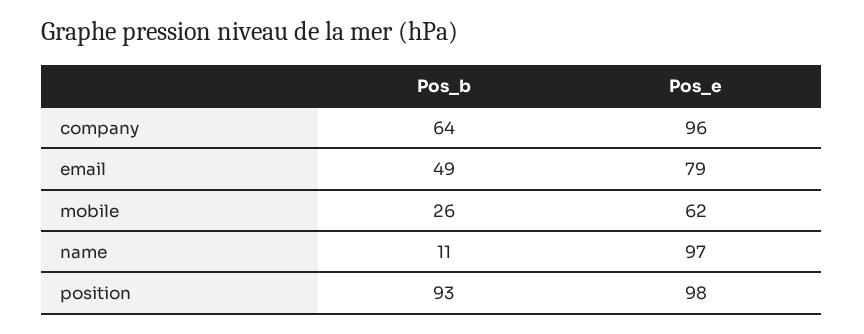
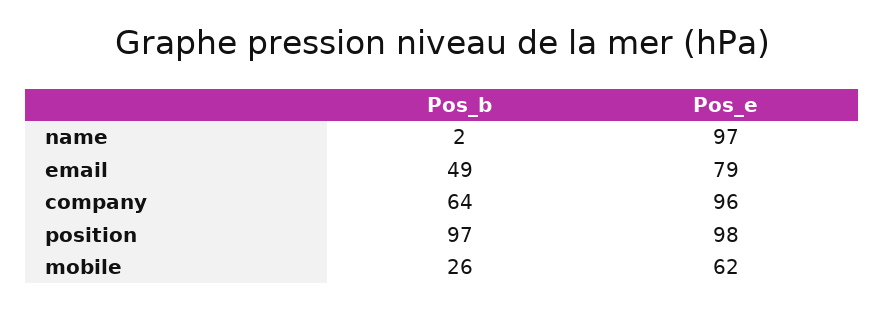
  {
    "Pos_b": {
      "company": 64,
      "email": 49,
      "mobile": 26,
-     "name": 11,
+     "name": 2,
-     "position": 93
+     "position": 97
    },
    "Pos_e": {
      "company": 96,
      "email": 79,
      "mobile": 62,
      "name": 97,
      "position": 98
    }
  }

